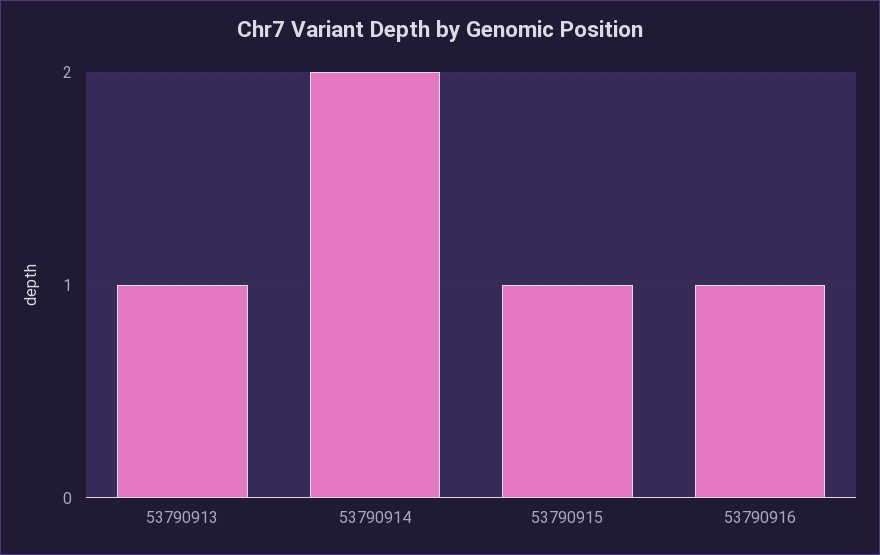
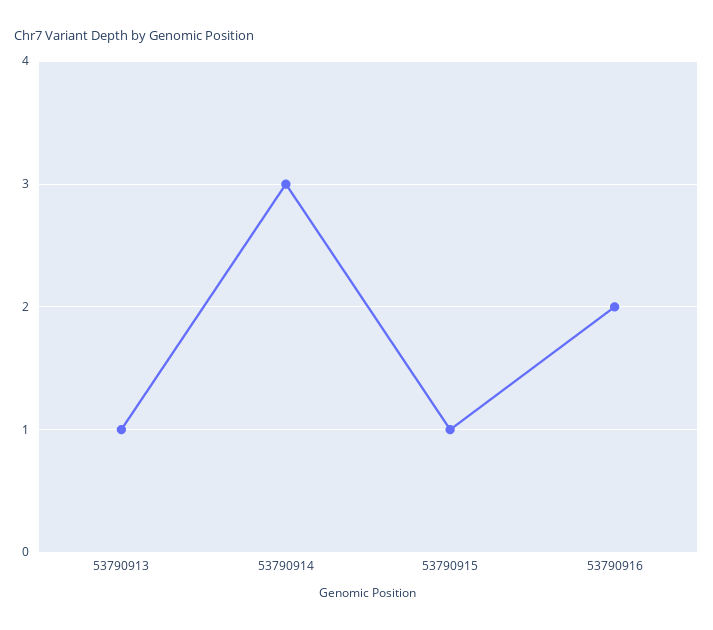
  {
    "53790913": 1,
-   "53790914": 2,
+   "53790914": 3,
    "53790915": 1,
-   "53790916": 1
+   "53790916": 2
  }

